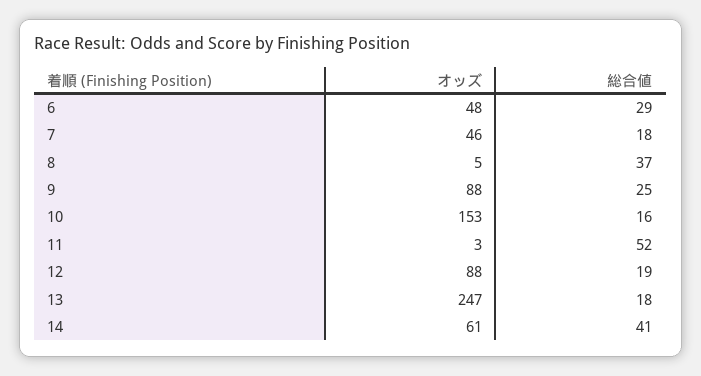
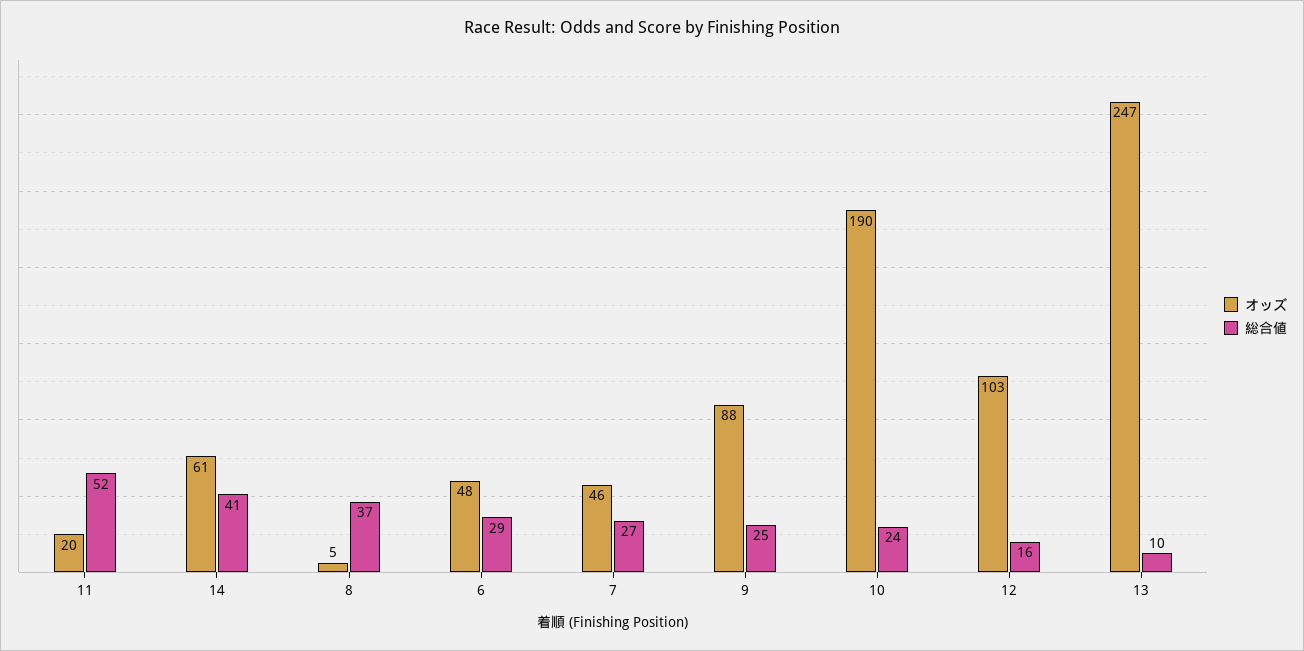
  {
    "オッズ": {
      "6": 48,
      "7": 46,
      "8": 5,
      "9": 88,
-     "10": 153,
+     "10": 190,
-     "11": 3,
+     "11": 20,
-     "12": 88,
+     "12": 103,
      "13": 247,
      "14": 61
    },
    "総合値": {
      "6": 29,
-     "7": 18,
+     "7": 27,
      "8": 37,
      "9": 25,
-     "10": 16,
+     "10": 24,
      "11": 52,
-     "12": 19,
+     "12": 16,
-     "13": 18,
+     "13": 10,
      "14": 41
    }
  }

